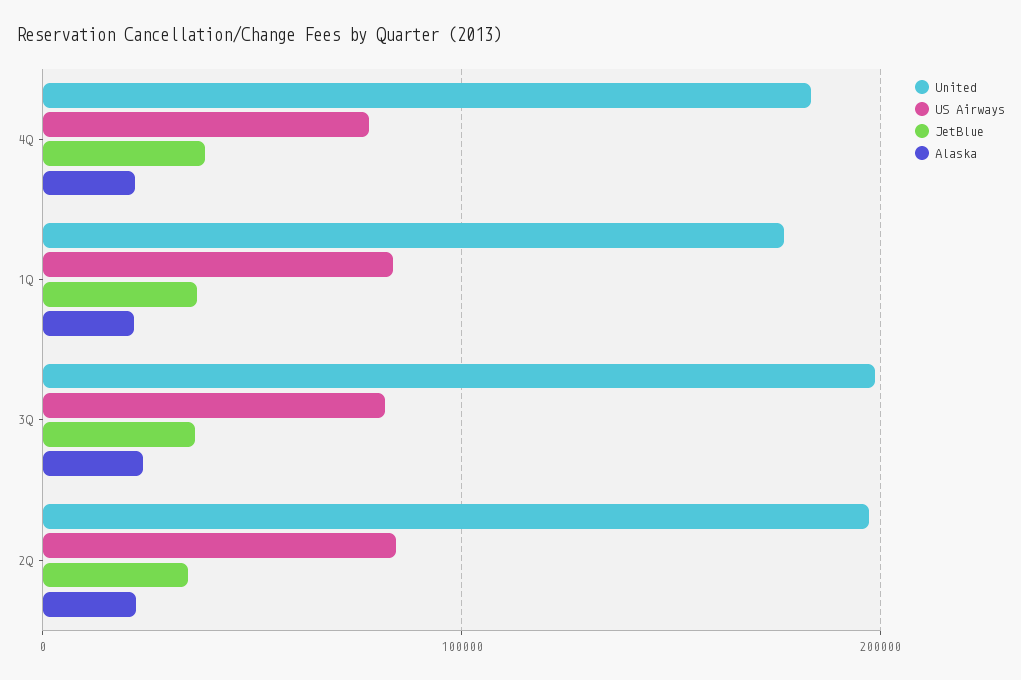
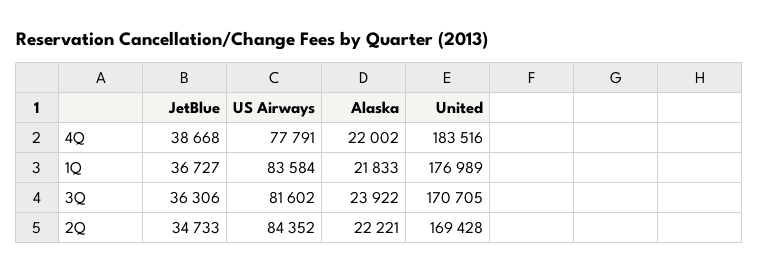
  {
    "United": {
      "4Q": 183516,
      "1Q": 176989,
-     "3Q": 200000,
+     "3Q": 170705,
-     "2Q": 200000
+     "2Q": 169428
    },
    "US Airways": {
      "4Q": 77791,
      "1Q": 83584,
      "3Q": 81602,
      "2Q": 84352
    },
    "JetBlue": {
      "4Q": 38668,
      "1Q": 36727,
      "3Q": 36306,
      "2Q": 34733
    },
    "Alaska": {
      "4Q": 22002,
      "1Q": 21833,
      "3Q": 23922,
      "2Q": 22221
    }
  }

